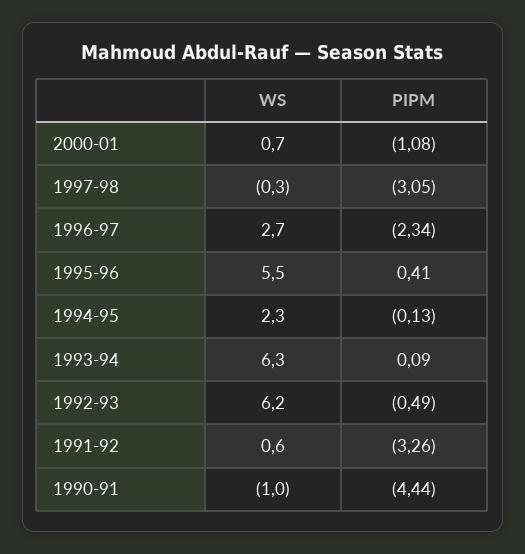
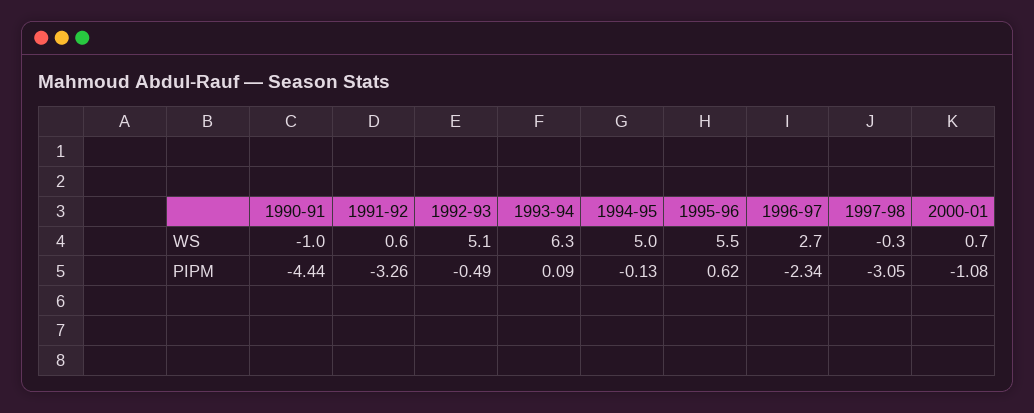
  {
    "WS": {
      "2000-01": 0.7,
      "1997-98": -0.3,
      "1996-97": 2.7,
      "1995-96": 5.5,
-     "1994-95": 2.3,
+     "1994-95": 5,
      "1993-94": 6.3,
-     "1992-93": 6.2,
+     "1992-93": 5.1,
      "1991-92": 0.6,
      "1990-91": -1
    },
    "PIPM": {
      "2000-01": -1.08,
      "1997-98": -3.05,
      "1996-97": -2.34,
-     "1995-96": 0.41,
+     "1995-96": 0.62,
      "1994-95": -0.13,
      "1993-94": 0.09,
      "1992-93": -0.49,
      "1991-92": -3.26,
      "1990-91": -4.44
    }
  }

